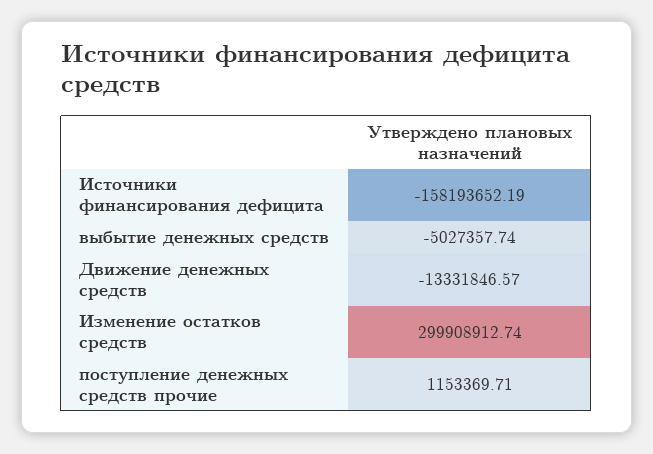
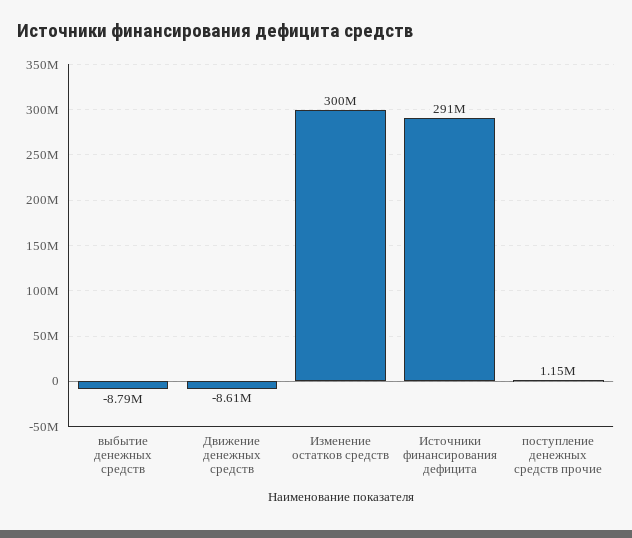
  {
-   "Источники финансирования дефицита": -158193652.19,
+   "Источники финансирования дефицита": 291000000,
-   "выбытие денежных средств": -5027357.74,
+   "выбытие денежных средств": -8790000,
-   "Движение денежных средств": -13331846.57,
+   "Движение денежных средств": -8610000,
    "Изменение остатков средств": 299908912.74,
    "поступление денежных средств прочие": 1153369.71
  }

